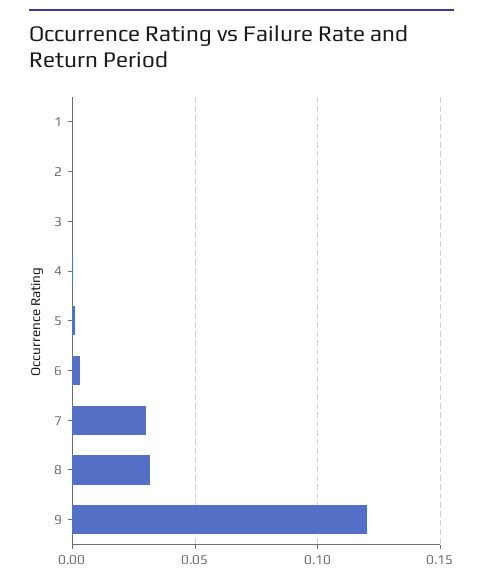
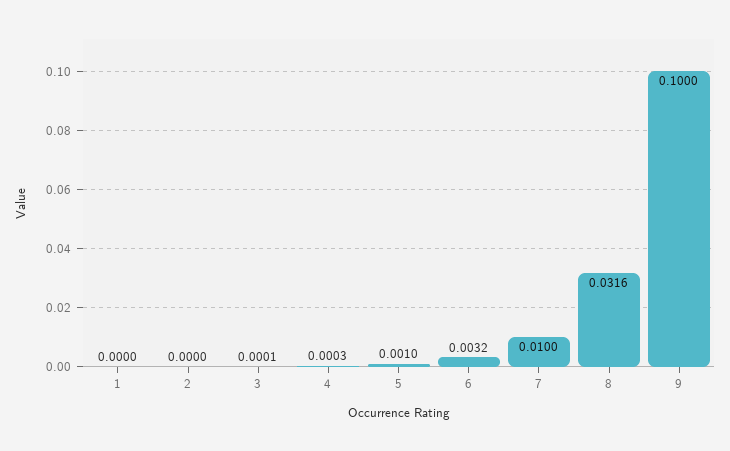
  {
    "1": 0,
    "2": 0,
    "3": 0.0001,
    "4": 0.0003,
    "5": 0.001,
    "6": 0.0032,
-   "7": 0.03,
+   "7": 0.01,
    "8": 0.0316,
-   "9": 0.12
+   "9": 0.1
  }

